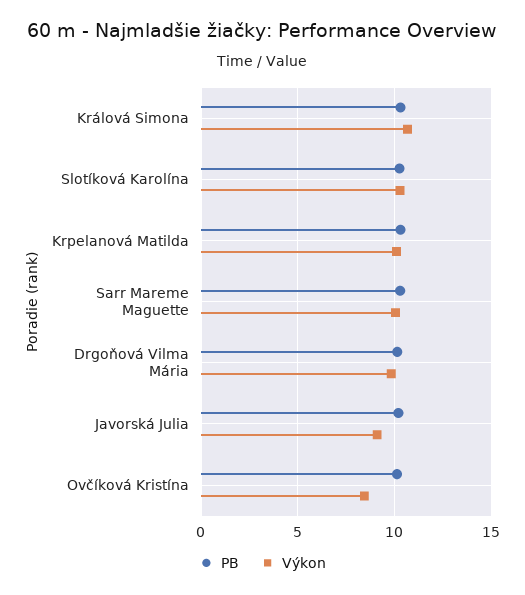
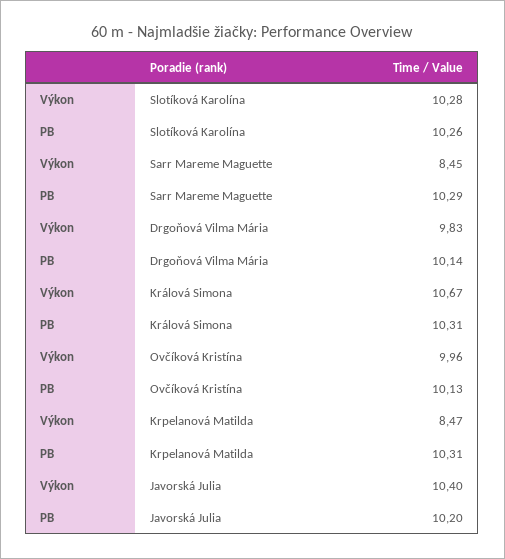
  {
    "PB": {
      "Králová Simona": 10.31,
      "Slotíková Karolína": 10.26,
      "Krpelanová Matilda": 10.31,
      "Sarr Mareme Maguette": 10.29,
      "Drgoňová Vilma Mária": 10.14,
      "Javorská Julia": 10.2,
      "Ovčíková Kristína": 10.13
    },
    "Výkon": {
      "Králová Simona": 10.67,
      "Slotíková Karolína": 10.28,
-     "Krpelanová Matilda": 10,
+     "Krpelanová Matilda": 8.47,
-     "Sarr Mareme Maguette": 10,
+     "Sarr Mareme Maguette": 8.45,
      "Drgoňová Vilma Mária": 9.83,
-     "Javorská Julia": 9,
+     "Javorská Julia": 10.4,
-     "Ovčíková Kristína": 8.5
+     "Ovčíková Kristína": 9.96
    }
  }

